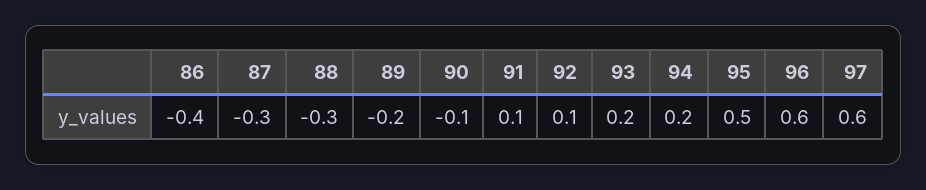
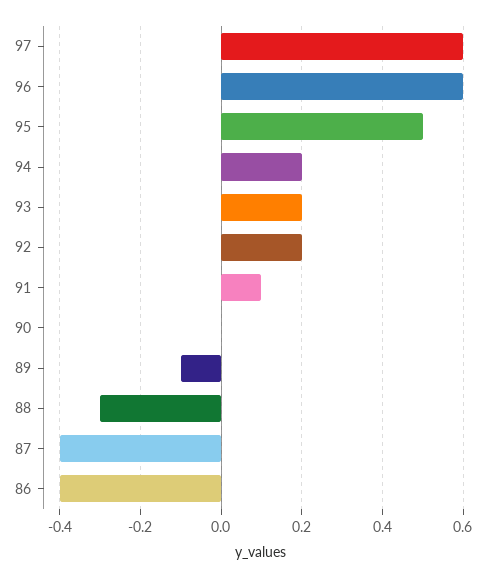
  {
    "86": -0.4,
-   "87": -0.3,
+   "87": -0.4,
    "88": -0.3,
-   "89": -0.2,
+   "89": -0.1,
-   "90": -0.1,
+   "90": 0,
    "91": 0.1,
-   "92": 0.1,
+   "92": 0.2,
    "93": 0.2,
    "94": 0.2,
    "95": 0.5,
    "96": 0.6,
    "97": 0.6
  }

